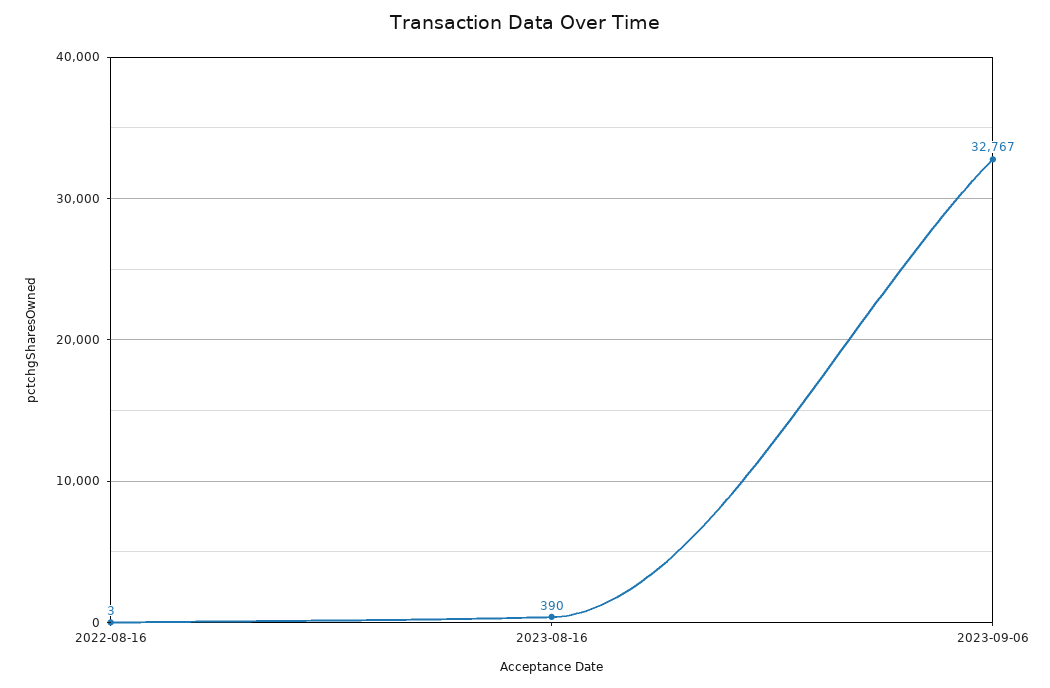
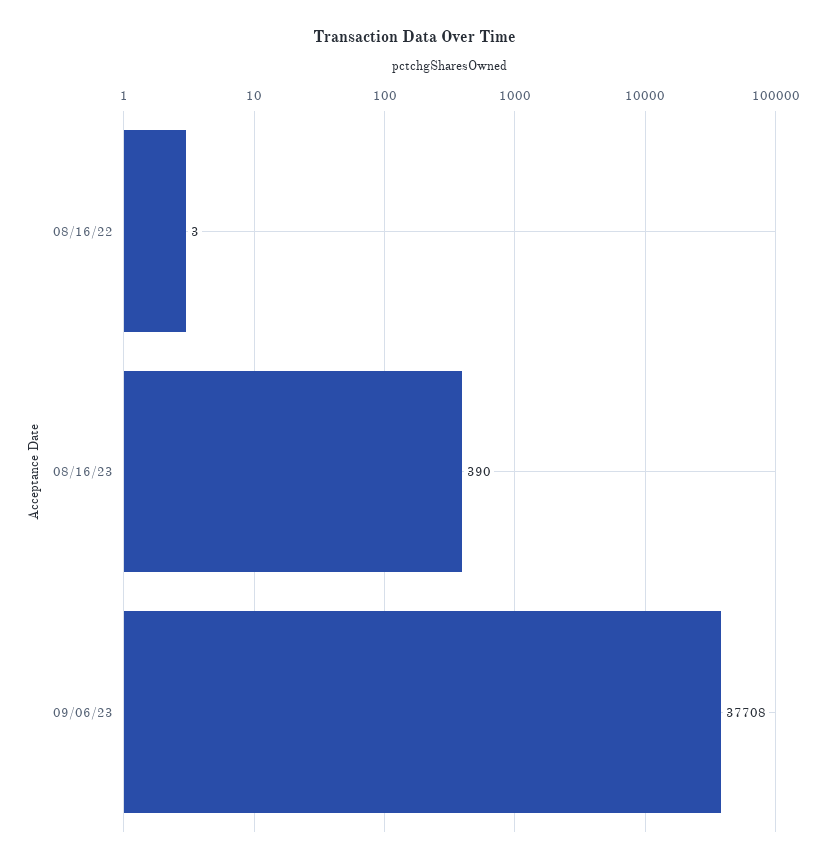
  {
    "2022-08-16": 3,
    "2023-08-16": 390,
-   "2023-09-06": 32767
+   "2023-09-06": 37708
  }

